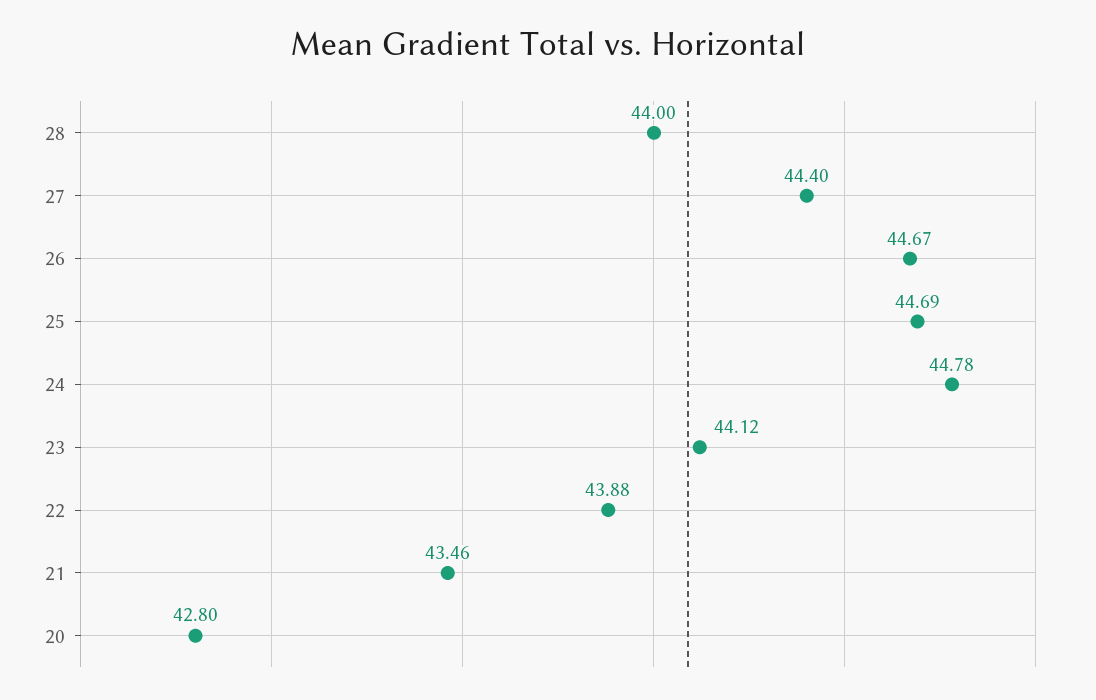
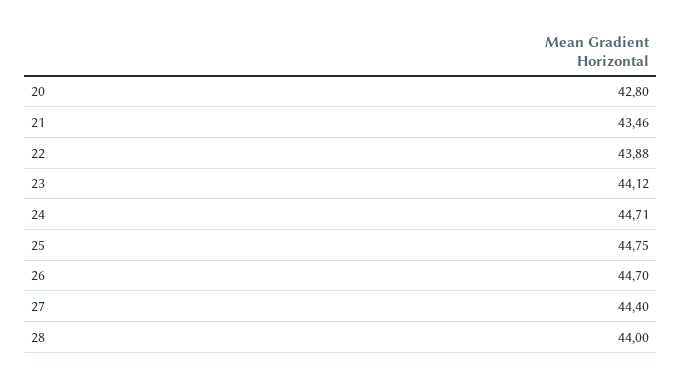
  {
    "28": 44,
    "27": 44.4,
-   "26": 44.67,
+   "26": 44.7,
-   "25": 44.69,
+   "25": 44.75,
-   "24": 44.78,
+   "24": 44.71,
    "23": 44.12,
    "22": 43.88,
    "21": 43.46,
    "20": 42.8
  }

